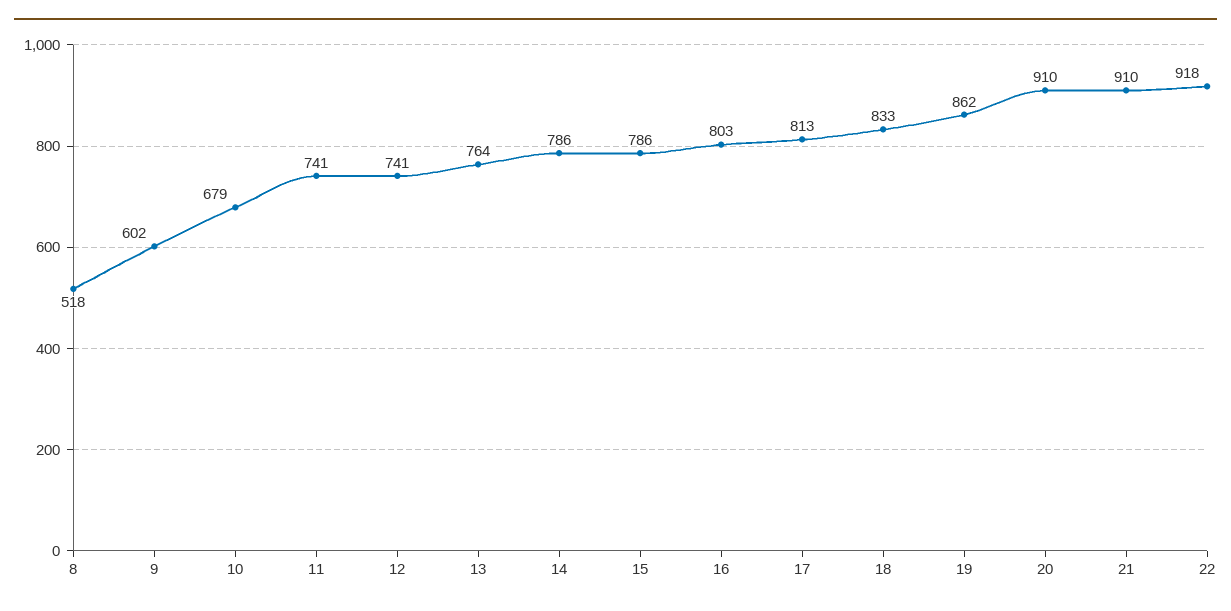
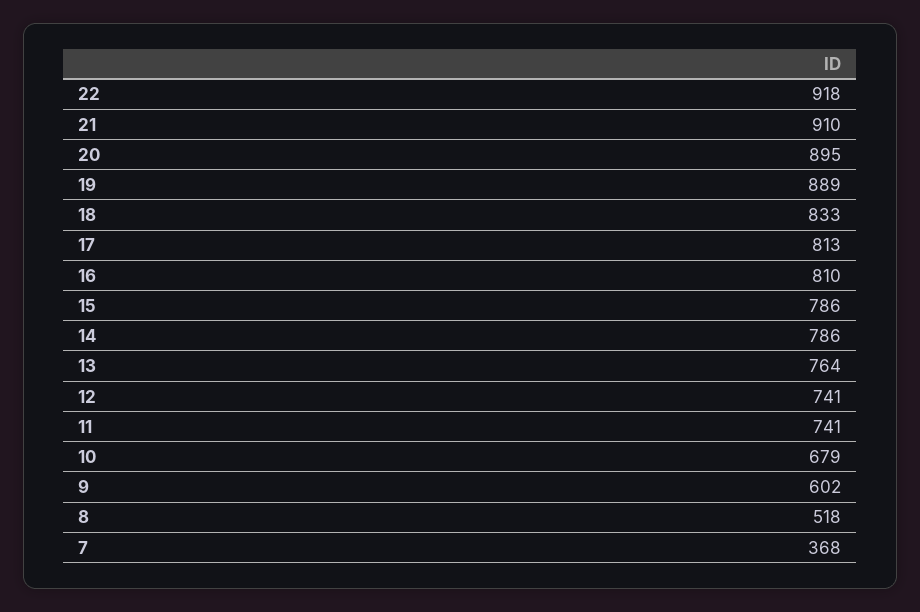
  {
    "8": 518,
    "9": 602,
    "10": 679,
    "11": 741,
    "12": 741,
    "13": 764,
    "14": 786,
    "15": 786,
-   "16": 803,
+   "16": 810,
    "17": 813,
    "18": 833,
-   "19": 862,
+   "19": 889,
-   "20": 910,
+   "20": 895,
    "21": 910,
-   "22": 918
+   "22": 918,
+   "7": 368
  }

